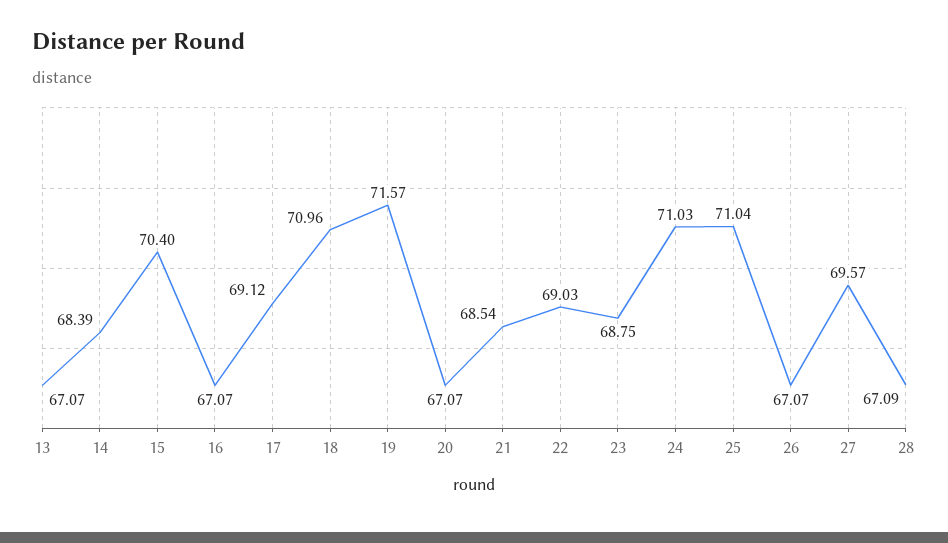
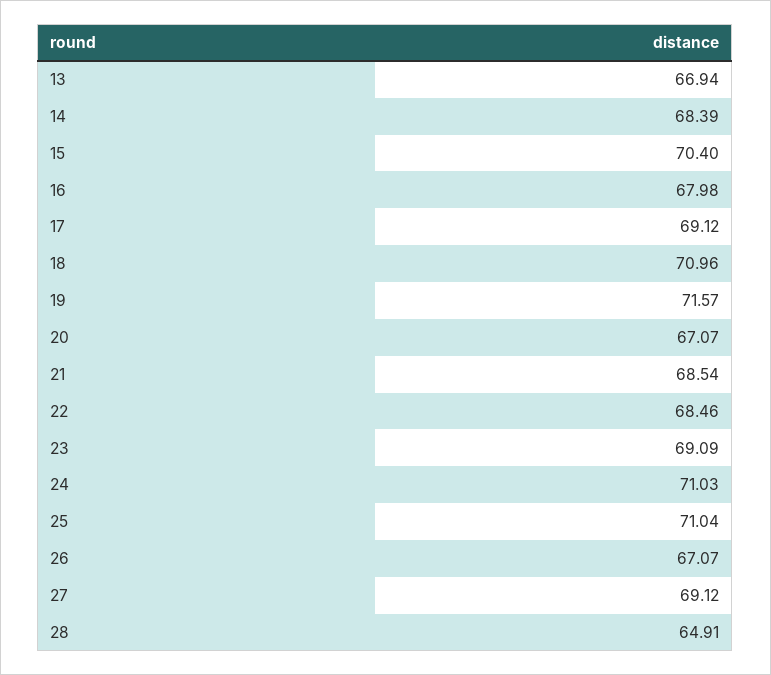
  {
-   "13": 67.07,
+   "13": 66.94,
    "14": 68.39,
    "15": 70.4,
-   "16": 67.07,
+   "16": 67.98,
    "17": 69.12,
    "18": 70.96,
    "19": 71.57,
    "20": 67.07,
    "21": 68.54,
-   "22": 69.03,
+   "22": 68.46,
-   "23": 68.75,
+   "23": 69.09,
    "24": 71.03,
    "25": 71.04,
    "26": 67.07,
-   "27": 69.57,
+   "27": 69.12,
-   "28": 67.09
+   "28": 64.91
  }

